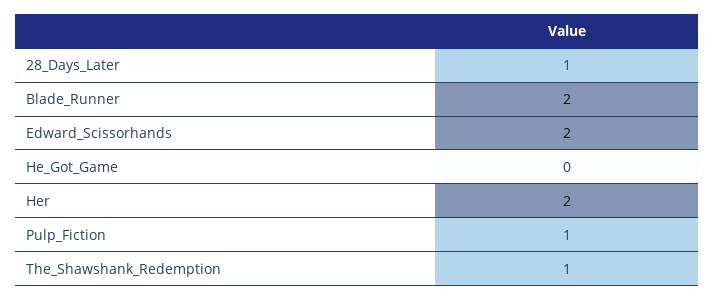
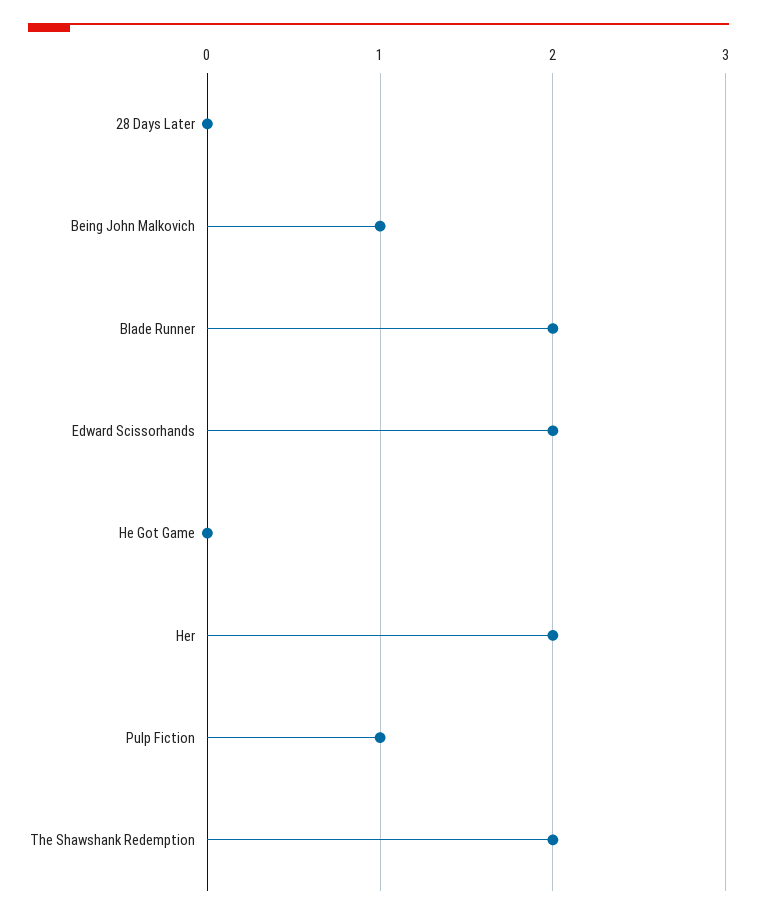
  {
-   "28_Days_Later": 1,
+   "28_Days_Later": 0,
    "Blade_Runner": 2,
    "Edward_Scissorhands": 2,
    "He_Got_Game": 0,
    "Her": 2,
    "Pulp_Fiction": 1,
-   "The_Shawshank_Redemption": 1
+   "The_Shawshank_Redemption": 2,
+   "Being John Malkovich": 1
  }

